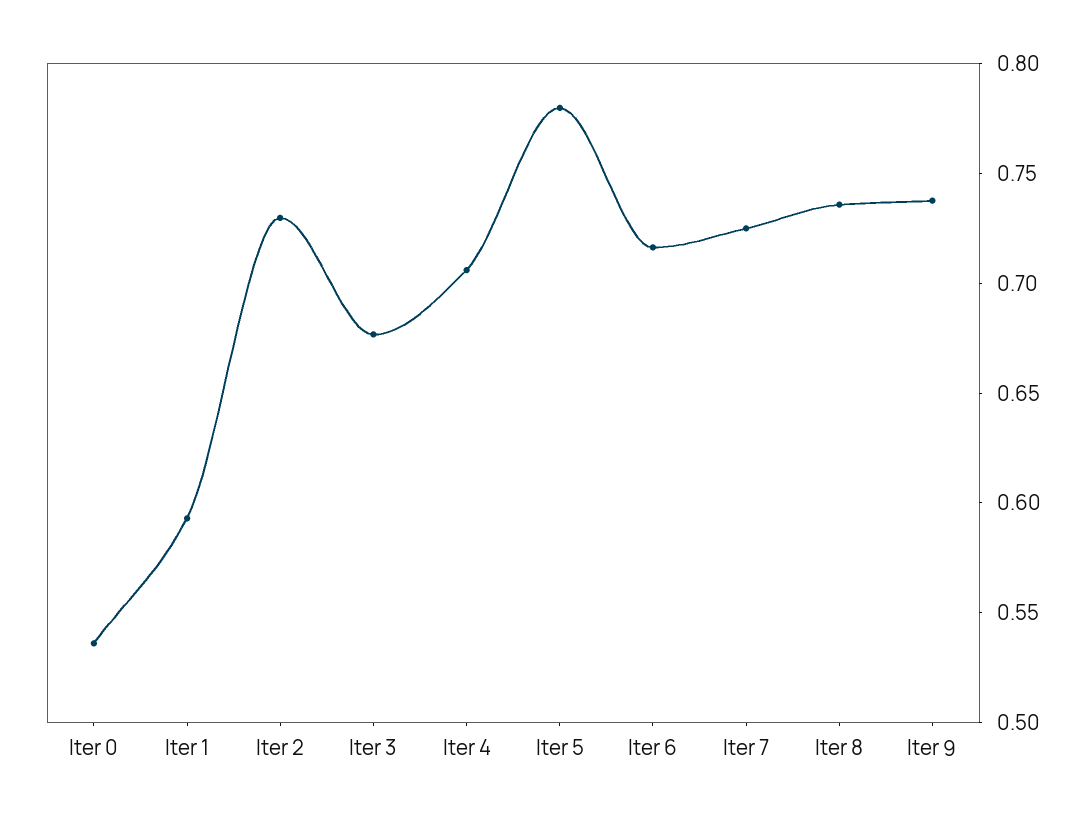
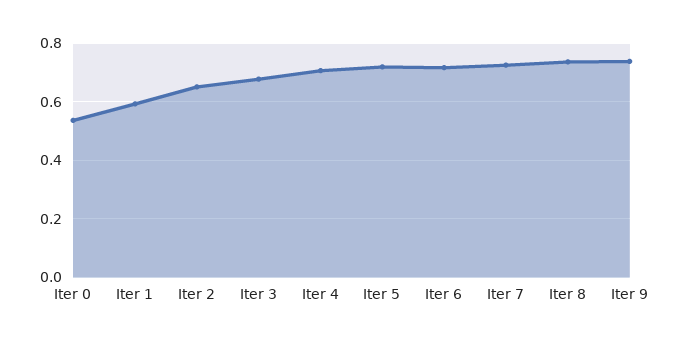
  {
    "Iter 0": 0.54,
    "Iter 1": 0.59,
-   "Iter 2": 0.73,
+   "Iter 2": 0.65,
    "Iter 3": 0.68,
    "Iter 4": 0.71,
-   "Iter 5": 0.78,
+   "Iter 5": 0.725,
    "Iter 6": 0.72,
    "Iter 7": 0.73,
    "Iter 8": 0.74,
    "Iter 9": 0.74
  }

